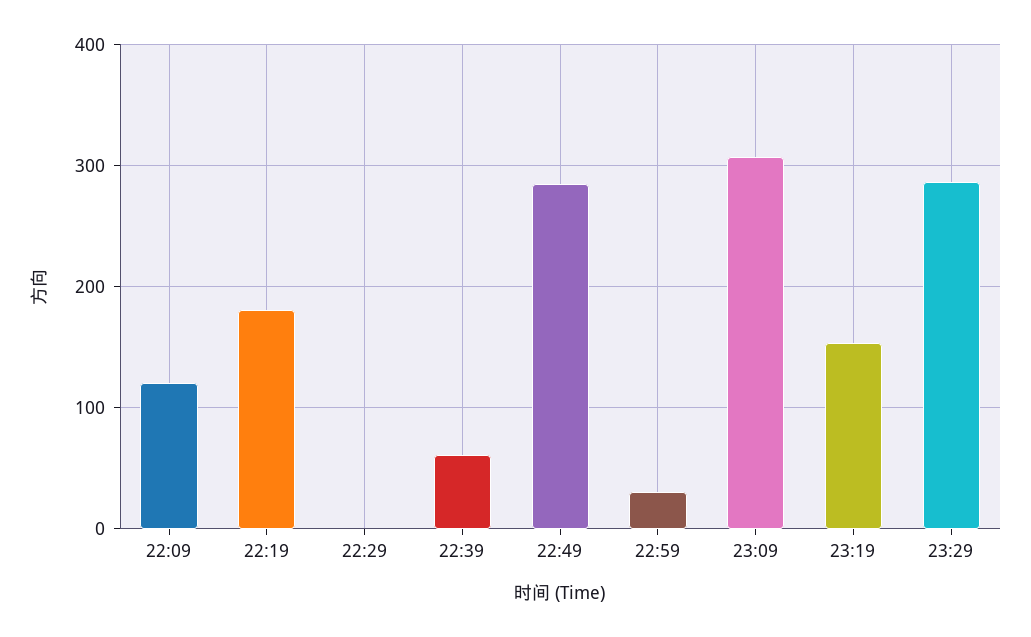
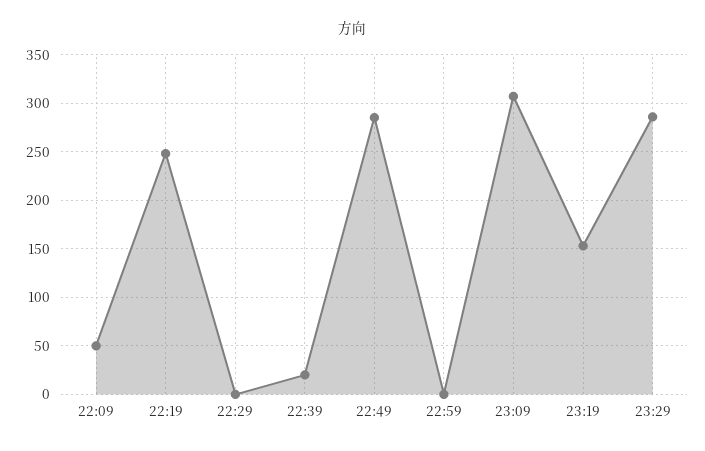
  {
-   "22:09": 120,
+   "22:09": 50,
-   "22:19": 180,
+   "22:19": 250,
    "22:29": 0,
-   "22:39": 60,
+   "22:39": 20,
    "22:49": 290,
-   "22:59": 30,
+   "22:59": 0,
    "23:09": 310,
    "23:19": 150,
    "23:29": 290
  }

